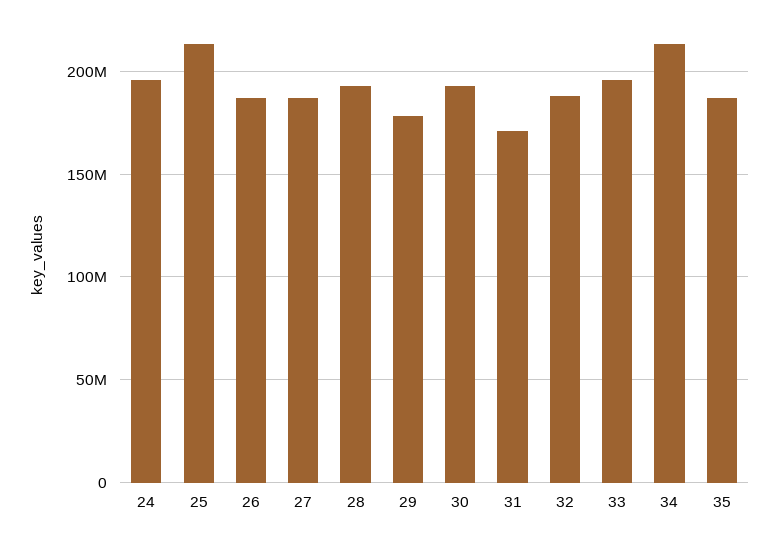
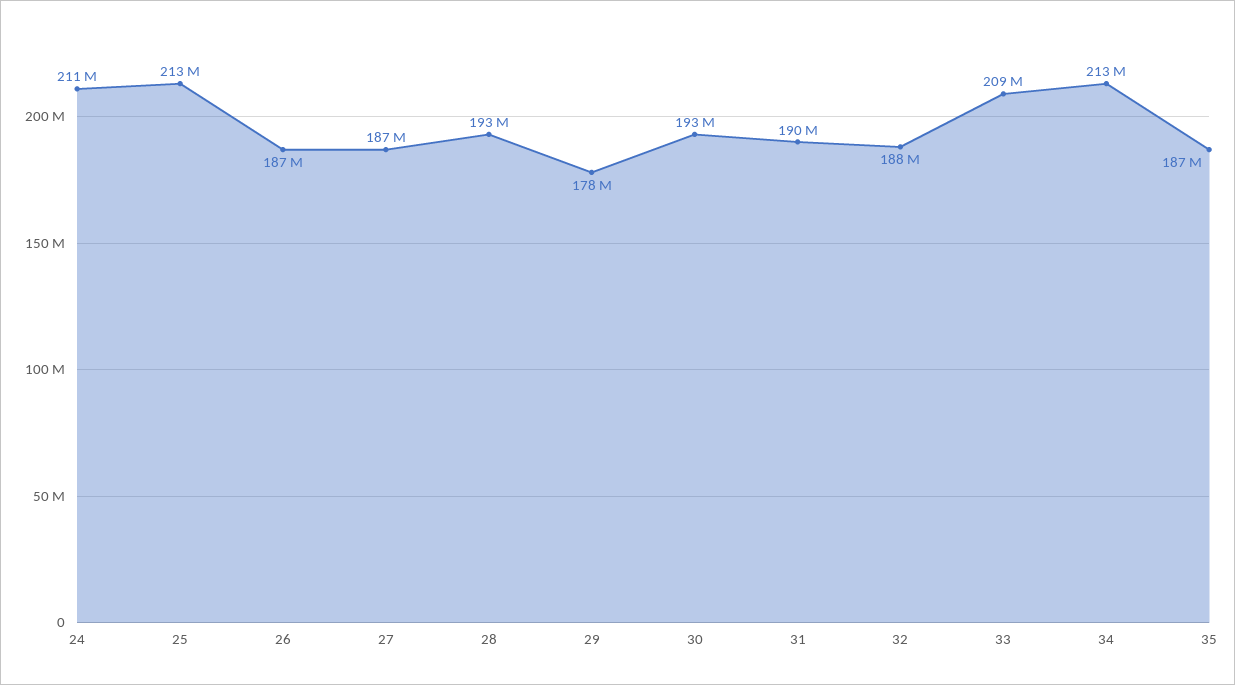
  {
-   "24": 195000000,
+   "24": 211000000,
    "25": 213000000,
    "26": 187000000,
    "27": 187000000,
    "28": 193000000,
    "29": 178000000,
    "30": 193000000,
-   "31": 170000000,
+   "31": 190000000,
    "32": 188000000,
-   "33": 195000000,
+   "33": 209000000,
    "34": 213000000,
    "35": 187000000
  }

